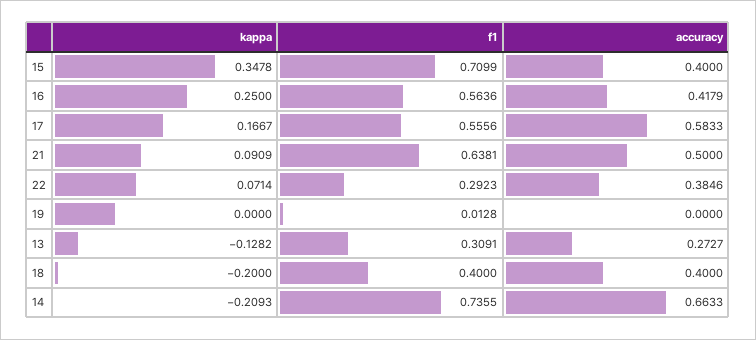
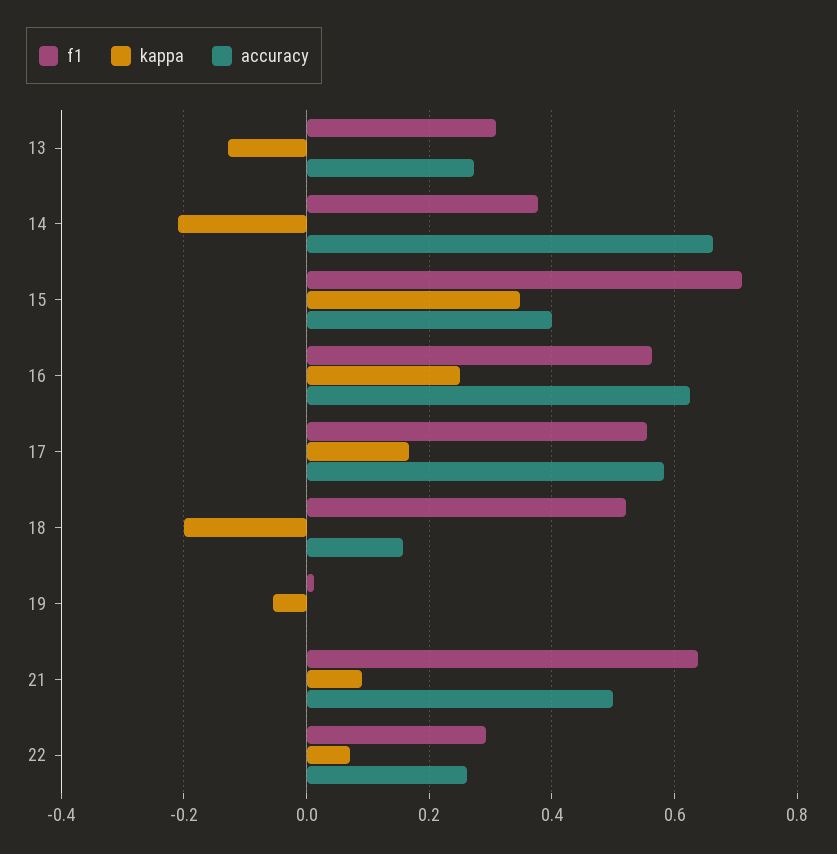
  {
    "kappa": {
      "15": 0.3478,
      "16": 0.25,
      "17": 0.1667,
      "21": 0.0909,
      "22": 0.0714,
-     "19": 0,
+     "19": -0.06,
      "13": -0.1282,
      "18": -0.2,
      "14": -0.2093
    },
    "f1": {
      "15": 0.7099,
      "16": 0.5636,
      "17": 0.5556,
      "21": 0.6381,
      "22": 0.2923,
      "19": 0.0128,
      "13": 0.3091,
-     "18": 0.4,
+     "18": 0.52,
-     "14": 0.7355
+     "14": 0.38
    },
    "accuracy": {
      "15": 0.4,
-     "16": 0.4179,
+     "16": 0.62,
      "17": 0.5833,
      "21": 0.5,
-     "22": 0.3846,
+     "22": 0.26,
      "19": 0,
      "13": 0.2727,
-     "18": 0.4,
+     "18": 0.16,
      "14": 0.6633
    }
  }

